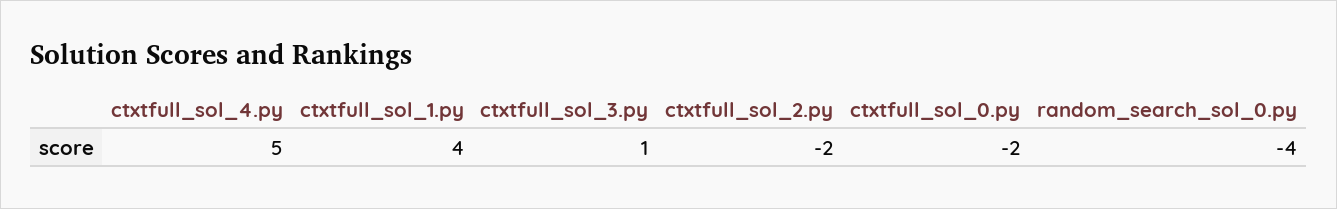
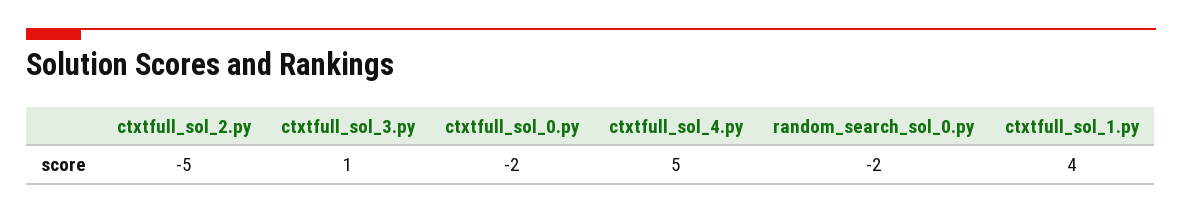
  {
    "ctxtfull_sol_4.py": 5,
    "ctxtfull_sol_1.py": 4,
    "ctxtfull_sol_3.py": 1,
-   "ctxtfull_sol_2.py": -2,
+   "ctxtfull_sol_2.py": -5,
    "ctxtfull_sol_0.py": -2,
-   "random_search_sol_0.py": -4
+   "random_search_sol_0.py": -2
  }

